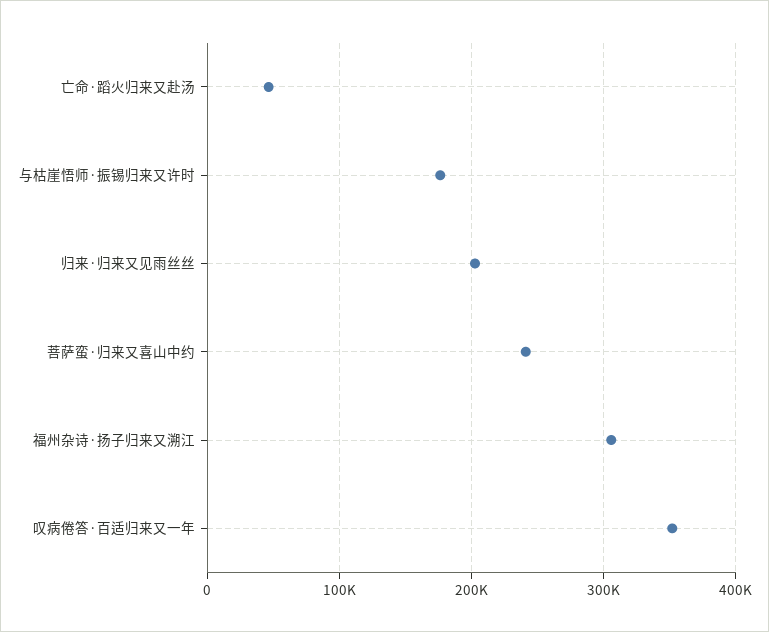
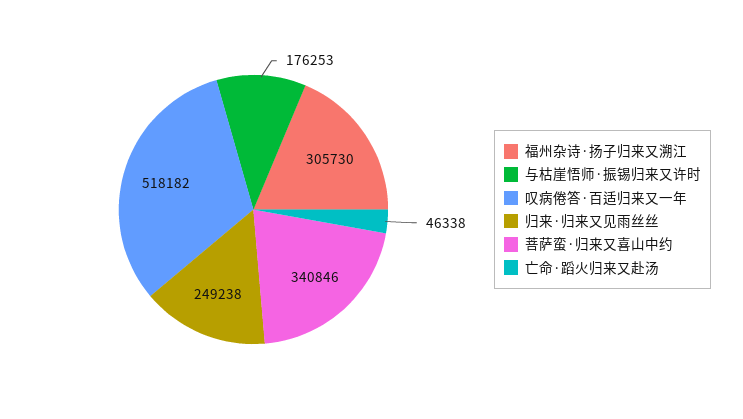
  {
    "亡命·蹈火归来又赴汤": 46338,
    "与枯崖悟师·振锡归来又许时": 176253,
-   "归来·归来又见雨丝丝": 200000,
+   "归来·归来又见雨丝丝": 249238,
-   "菩萨蛮·归来又喜山中约": 240000,
+   "菩萨蛮·归来又喜山中约": 340846,
    "福州杂诗·扬子归来又溯江": 305730,
-   "叹病倦答·百适归来又一年": 350000
+   "叹病倦答·百适归来又一年": 518182
  }

